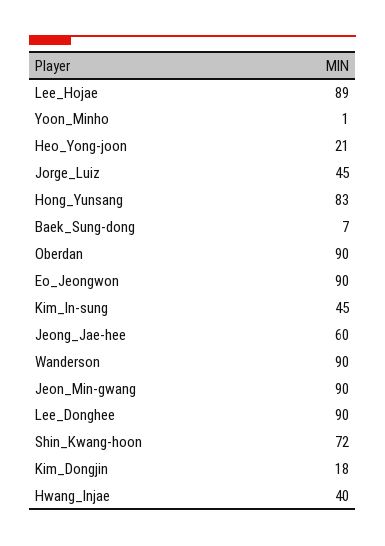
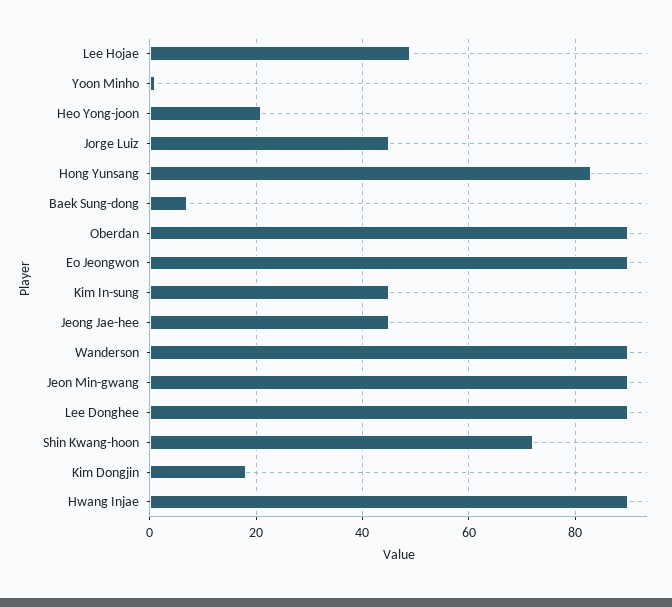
  {
-   "Lee_Hojae": 89,
+   "Lee_Hojae": 50,
    "Yoon_Minho": 1,
    "Heo_Yong-joon": 21,
    "Jorge_Luiz": 45,
    "Hong_Yunsang": 83,
    "Baek_Sung-dong": 7,
    "Oberdan": 90,
    "Eo_Jeongwon": 90,
    "Kim_In-sung": 45,
-   "Jeong_Jae-hee": 60,
+   "Jeong_Jae-hee": 45,
    "Wanderson": 90,
    "Jeon_Min-gwang": 90,
    "Lee_Donghee": 90,
    "Shin_Kwang-hoon": 72,
    "Kim_Dongjin": 18,
-   "Hwang_Injae": 40
+   "Hwang_Injae": 90
  }

